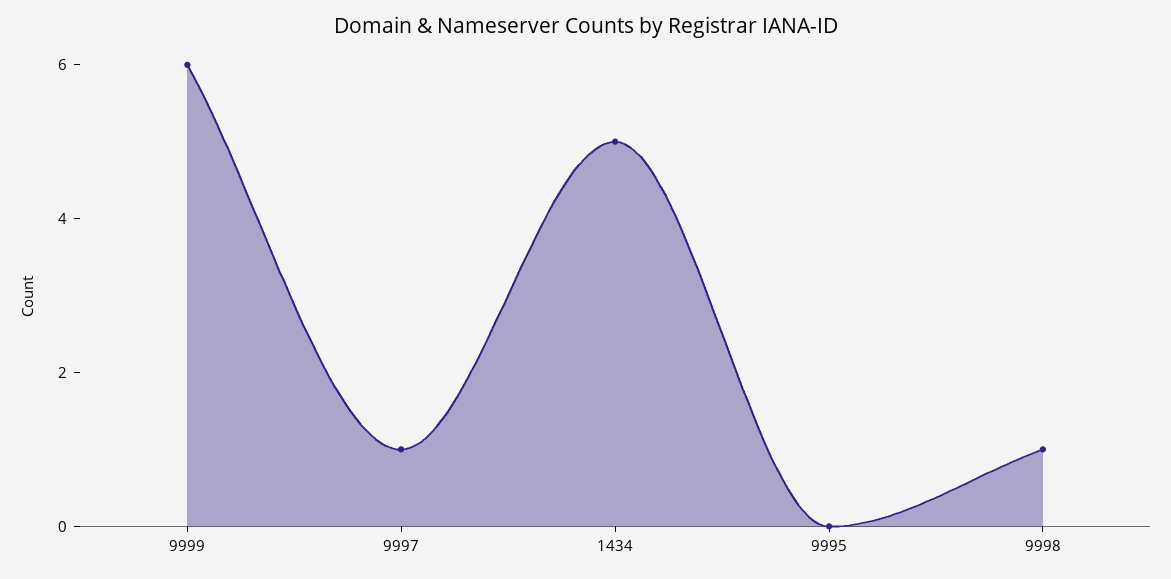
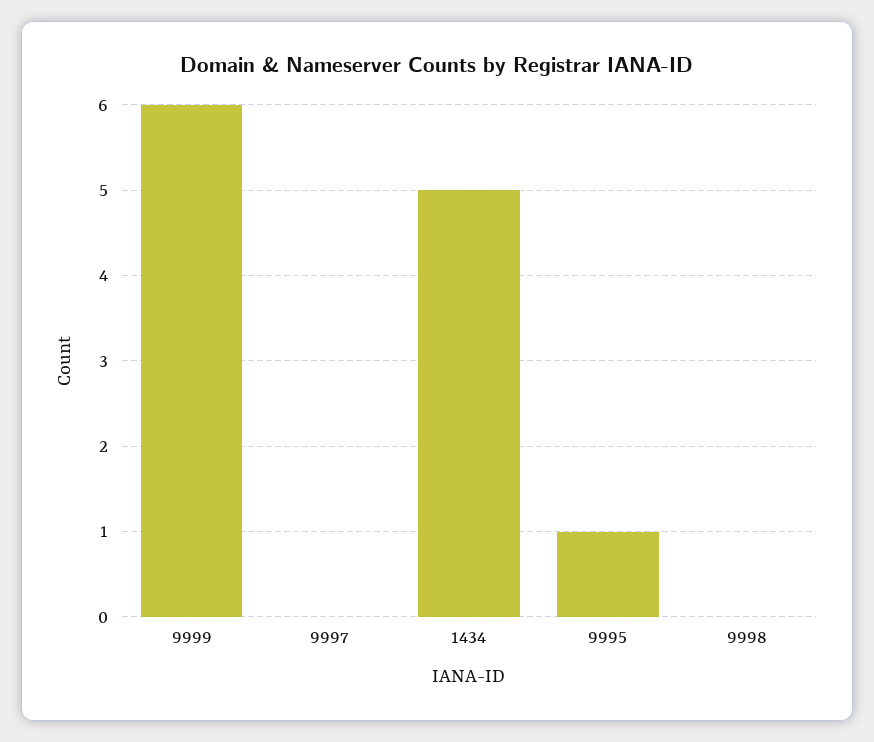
  {
    "9999": 6,
-   "9997": 1,
+   "9997": 0,
    "1434": 5,
-   "9995": 0,
+   "9995": 1,
-   "9998": 1
+   "9998": 0
  }

